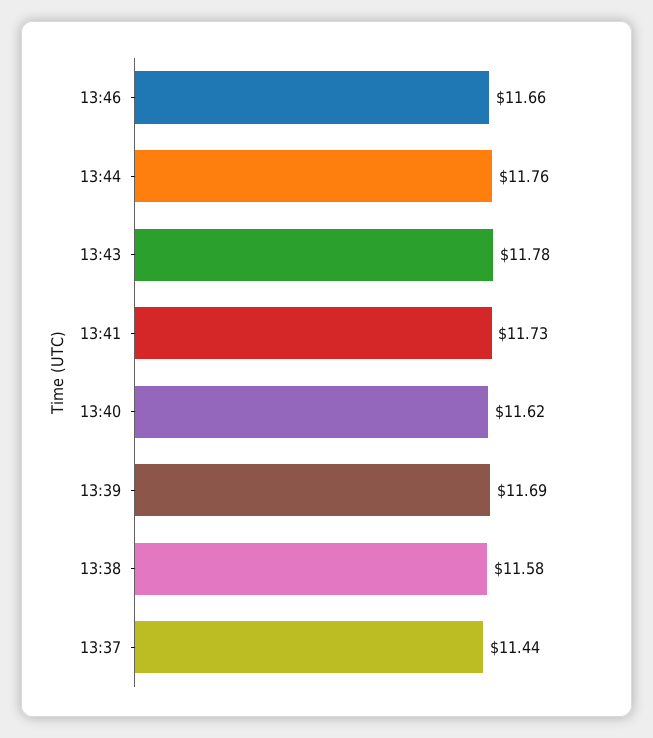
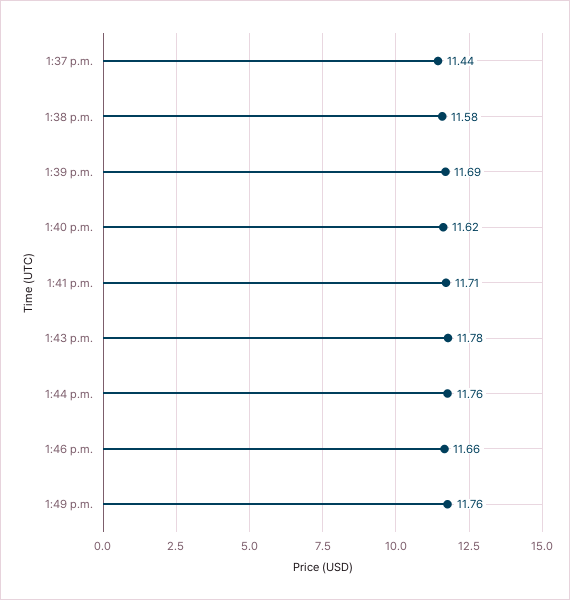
  {
    "13:46": 11.66,
    "13:44": 11.76,
    "13:43": 11.78,
-   "13:41": 11.73,
+   "13:41": 11.71,
    "13:40": 11.62,
    "13:39": 11.69,
    "13:38": 11.58,
-   "13:37": 11.44
+   "13:37": 11.44,
+   "1:49 p.m.": 11.76
  }

